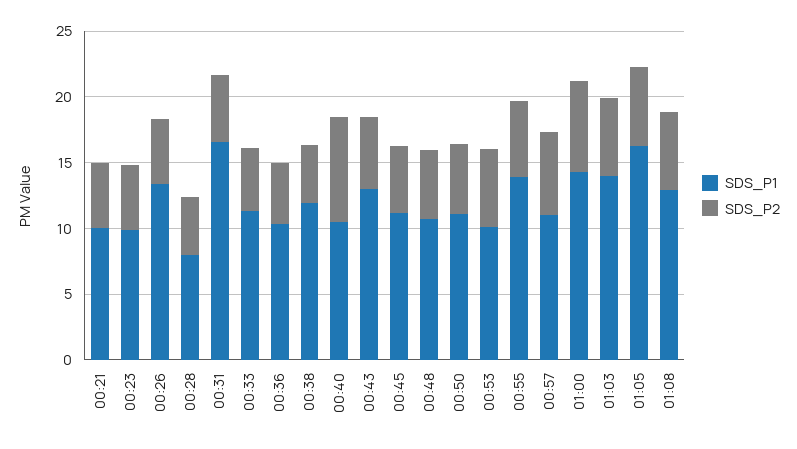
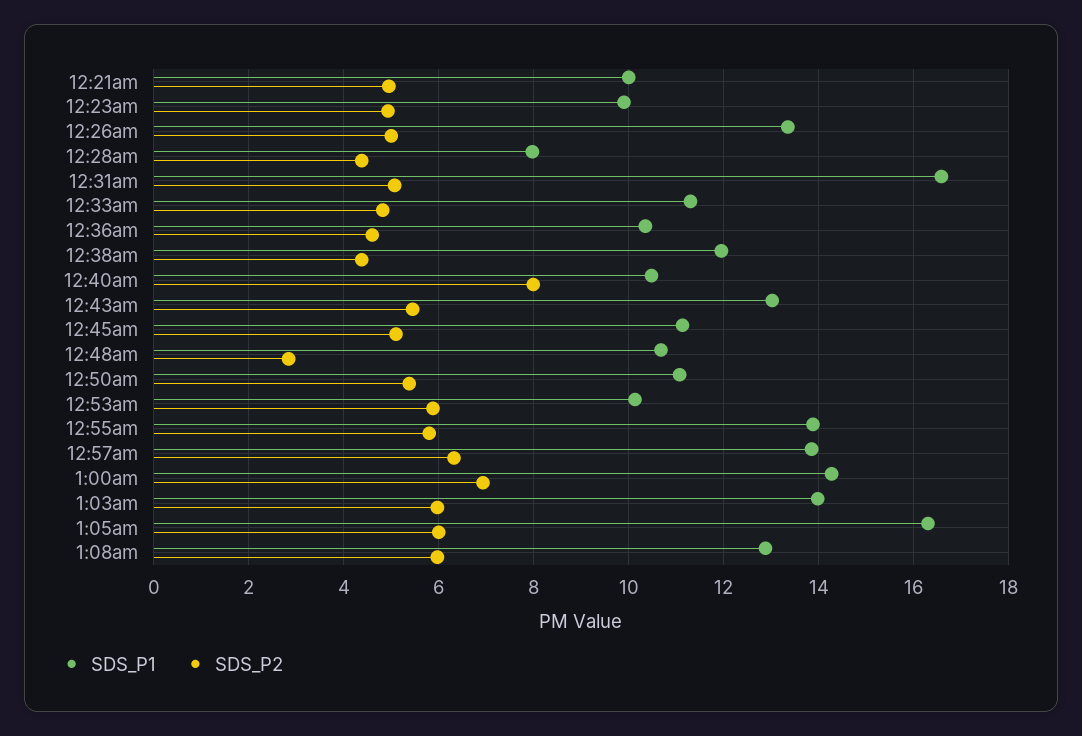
  {
    "SDS_P1": {
      "00:21": 10,
      "00:23": 10,
      "00:26": 13.4,
      "00:28": 8,
      "00:31": 16.6,
      "00:33": 11.4,
      "00:36": 10.4,
      "00:38": 12,
      "00:40": 10.4,
      "00:43": 13,
      "00:45": 11.2,
      "00:48": 10.6,
      "00:50": 11,
      "00:53": 10.2,
      "00:55": 13.8,
-     "00:57": 11,
+     "00:57": 13.8,
      "01:00": 14.2,
      "01:03": 14,
      "01:05": 16.4,
      "01:08": 12.8
    },
    "SDS_P2": {
      "00:21": 5,
      "00:23": 5,
      "00:26": 5,
      "00:28": 4.4,
      "00:31": 5,
      "00:33": 4.8,
      "00:36": 4.6,
      "00:38": 4.4,
      "00:40": 8,
      "00:43": 5.4,
      "00:45": 5.2,
-     "00:48": 5,
+     "00:48": 2.8,
      "00:50": 5.4,
      "00:53": 5.8,
      "00:55": 5.8,
      "00:57": 6.4,
      "01:00": 7,
      "01:03": 6,
      "01:05": 6,
      "01:08": 6
    }
  }

